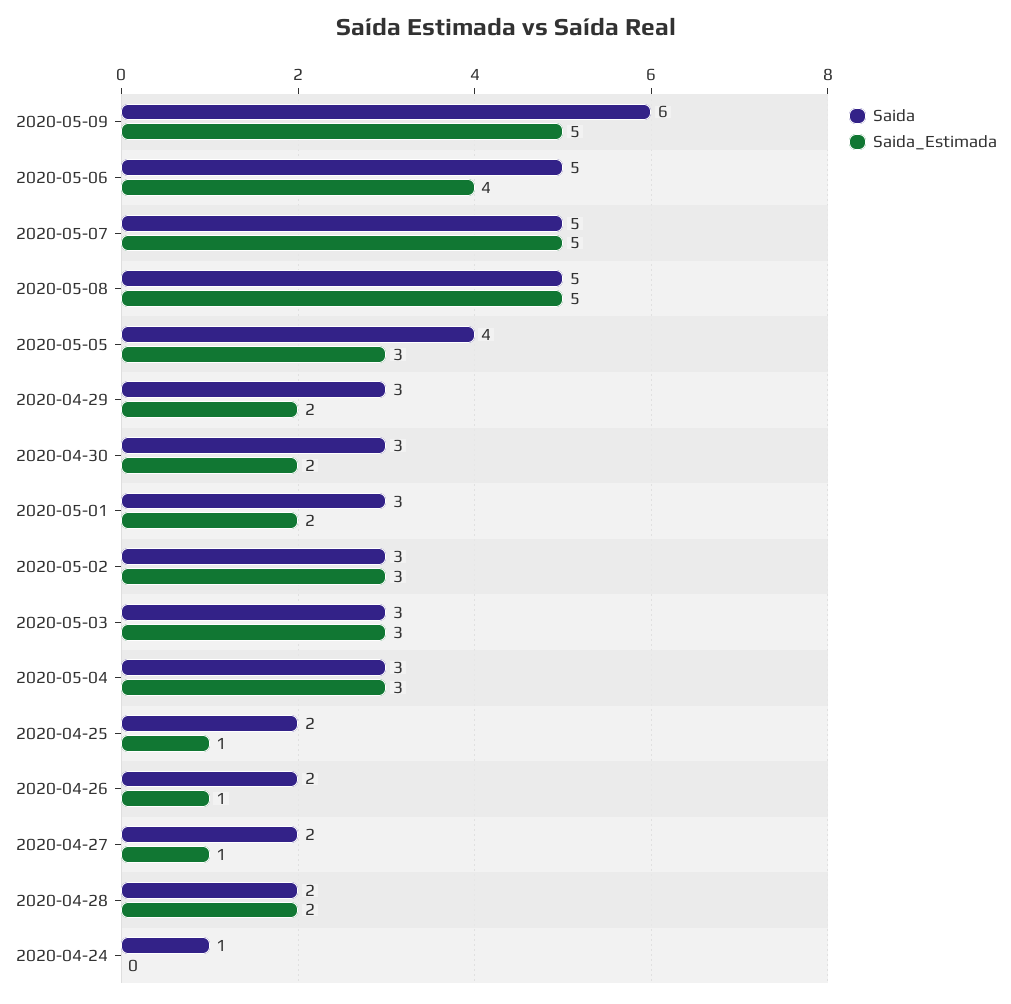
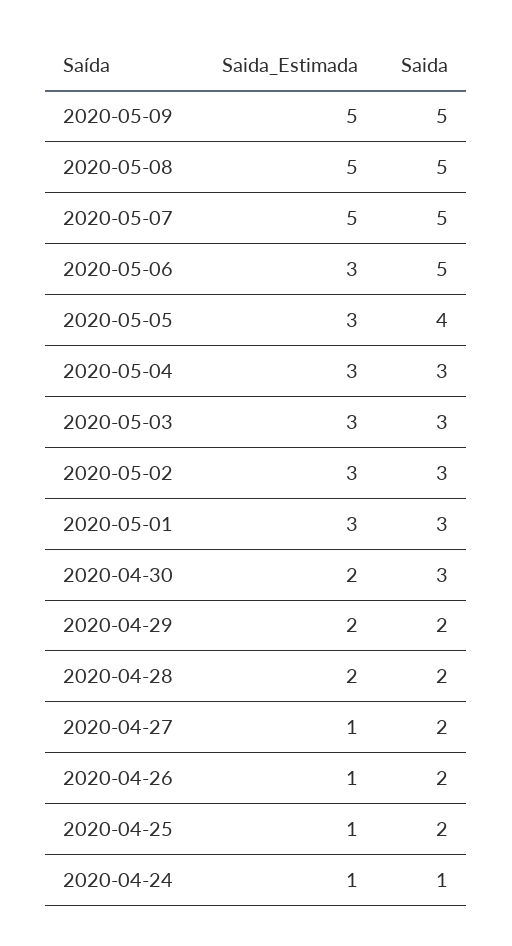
  {
    "Saida": {
-     "2020-05-09": 6,
+     "2020-05-09": 5,
      "2020-05-06": 5,
      "2020-05-07": 5,
      "2020-05-08": 5,
      "2020-05-05": 4,
-     "2020-04-29": 3,
+     "2020-04-29": 2,
      "2020-04-30": 3,
      "2020-05-01": 3,
      "2020-05-02": 3,
      "2020-05-03": 3,
      "2020-05-04": 3,
      "2020-04-25": 2,
      "2020-04-26": 2,
      "2020-04-27": 2,
      "2020-04-28": 2,
      "2020-04-24": 1
    },
    "Saida_Estimada": {
      "2020-05-09": 5,
-     "2020-05-06": 4,
+     "2020-05-06": 3,
      "2020-05-07": 5,
      "2020-05-08": 5,
      "2020-05-05": 3,
      "2020-04-29": 2,
      "2020-04-30": 2,
-     "2020-05-01": 2,
+     "2020-05-01": 3,
      "2020-05-02": 3,
      "2020-05-03": 3,
      "2020-05-04": 3,
      "2020-04-25": 1,
      "2020-04-26": 1,
      "2020-04-27": 1,
      "2020-04-28": 2,
-     "2020-04-24": 0
+     "2020-04-24": 1
    }
  }

